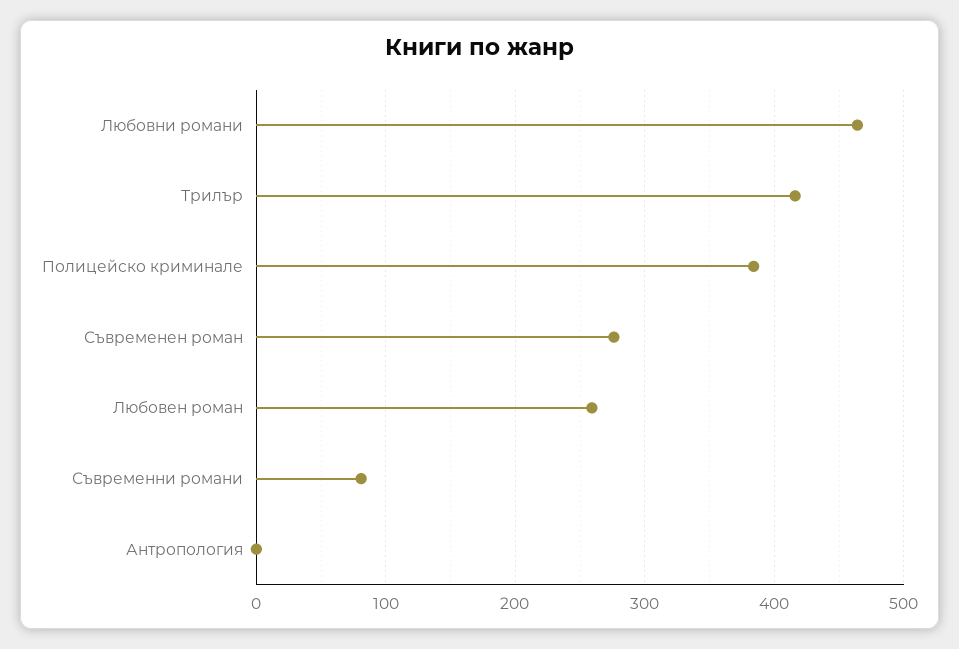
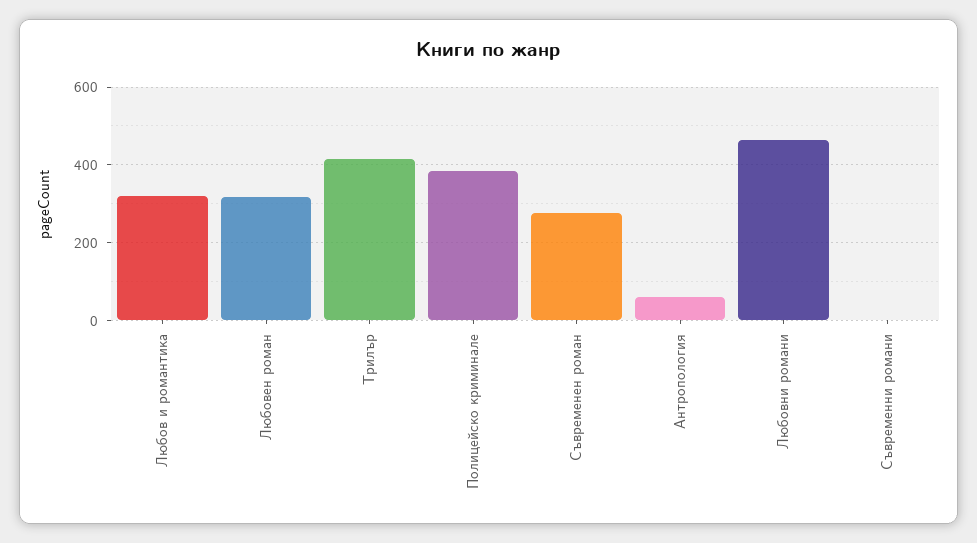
  {
    "Любовни романи": 460,
    "Трилър": 420,
    "Полицейско криминале": 380,
    "Съвременен роман": 280,
-   "Любовен роман": 260,
+   "Любовен роман": 320,
-   "Съвременни романи": 80,
+   "Съвременни романи": 0,
-   "Антропология": 0
+   "Антропология": 60,
+   "Любов и романтика": 320
  }

